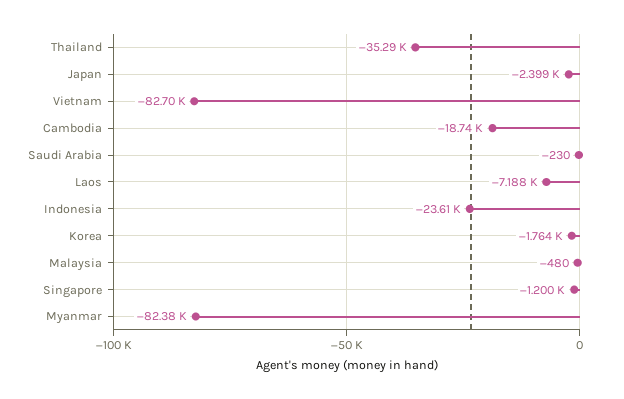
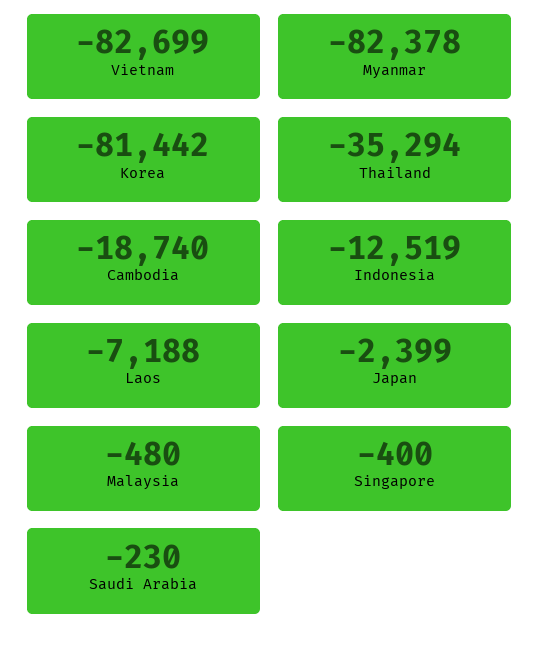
  {
    "Thailand": -35294,
    "Japan": -2399,
    "Vietnam": -82699,
    "Cambodia": -18740,
    "Saudi Arabia": -230,
    "Laos": -7188,
-   "Indonesia": -23610,
+   "Indonesia": -12519,
-   "Korea": -1764,
+   "Korea": -81442,
    "Malaysia": -480,
-   "Singapore": -1200,
+   "Singapore": -400,
    "Myanmar": -82378
  }

